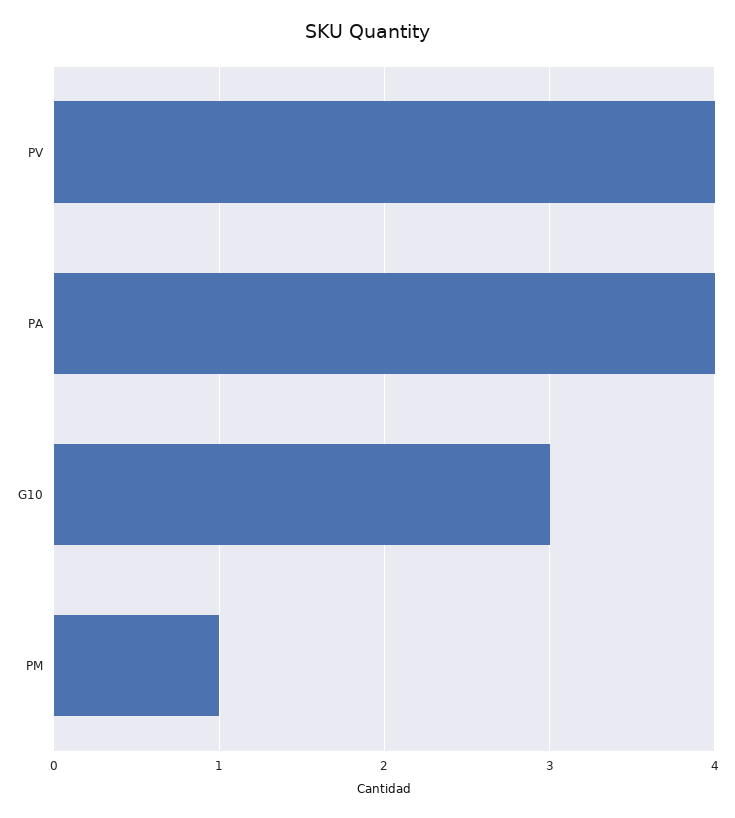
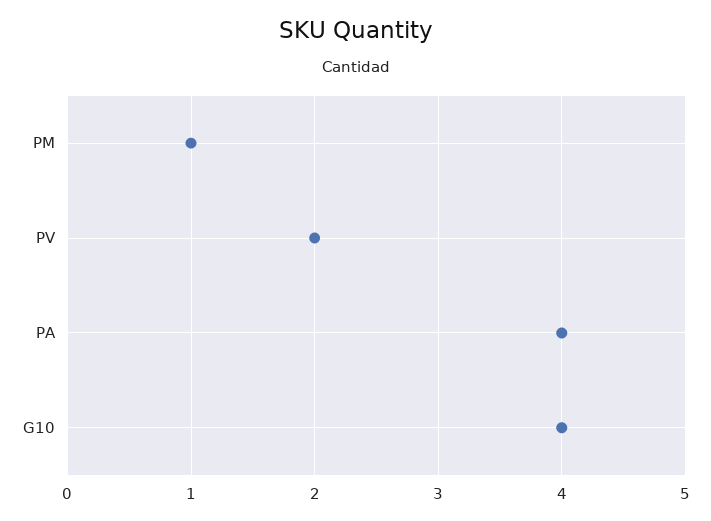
  {
-   "PV": 4,
+   "PV": 2,
    "PA": 4,
-   "G10": 3,
+   "G10": 4,
    "PM": 1
  }

